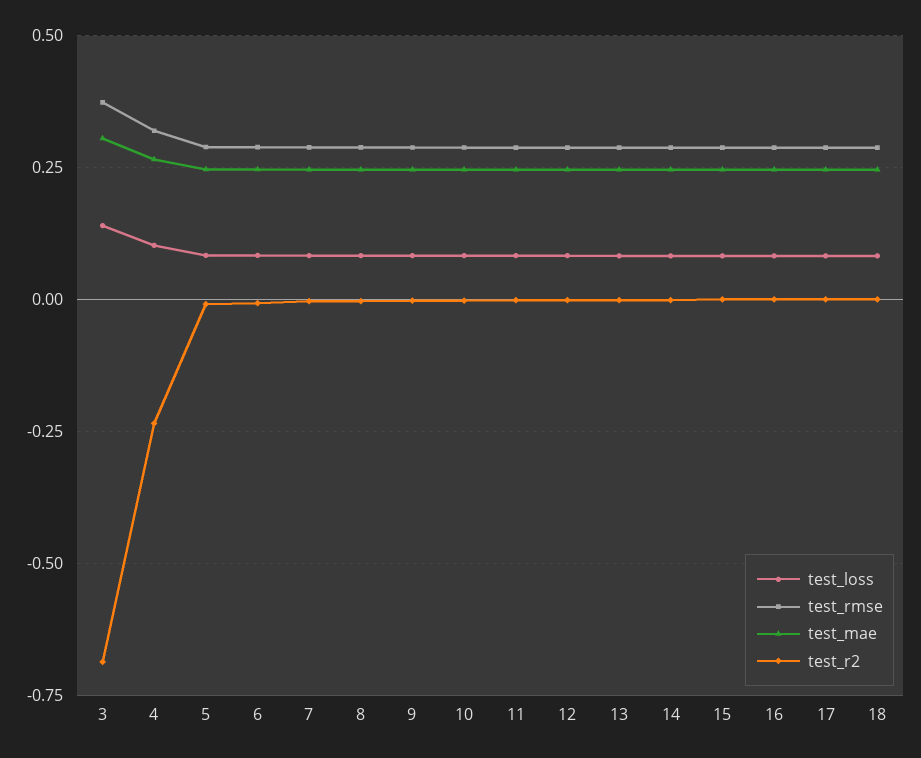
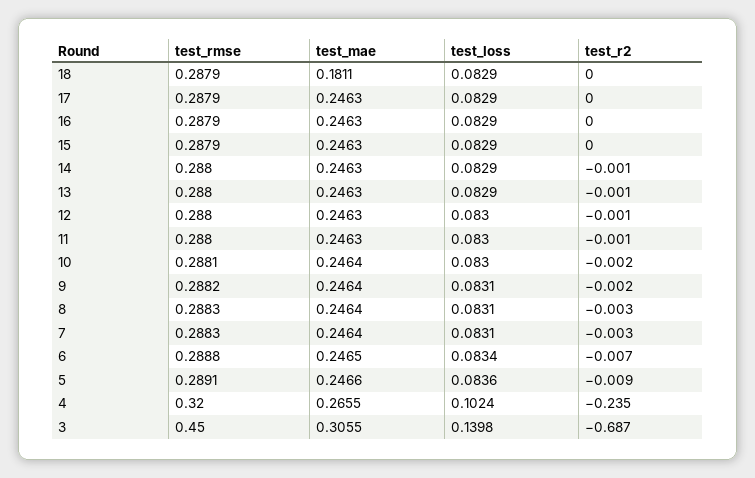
  {
    "test_loss": {
      "3": 0.1398,
      "4": 0.1024,
      "5": 0.0836,
      "6": 0.0834,
      "7": 0.0831,
      "8": 0.0831,
      "9": 0.0831,
      "10": 0.083,
      "11": 0.083,
      "12": 0.083,
      "13": 0.0829,
      "14": 0.0829,
      "15": 0.0829,
      "16": 0.0829,
      "17": 0.0829,
      "18": 0.0829
    },
    "test_rmse": {
-     "3": 0.375,
+     "3": 0.45,
      "4": 0.32,
      "5": 0.2891,
      "6": 0.2888,
      "7": 0.2883,
      "8": 0.2883,
      "9": 0.2882,
      "10": 0.2881,
      "11": 0.288,
      "12": 0.288,
      "13": 0.288,
      "14": 0.288,
      "15": 0.2879,
      "16": 0.2879,
      "17": 0.2879,
      "18": 0.2879
    },
    "test_mae": {
      "3": 0.3055,
      "4": 0.2655,
      "5": 0.2466,
      "6": 0.2465,
      "7": 0.2464,
      "8": 0.2464,
      "9": 0.2464,
      "10": 0.2464,
      "11": 0.2463,
      "12": 0.2463,
      "13": 0.2463,
      "14": 0.2463,
      "15": 0.2463,
      "16": 0.2463,
      "17": 0.2463,
-     "18": 0.25
+     "18": 0.1811
    },
    "test_r2": {
      "3": -0.687,
      "4": -0.235,
      "5": -0.009,
      "6": -0.007,
      "7": -0.003,
      "8": -0.003,
      "9": -0.002,
      "10": -0.002,
      "11": -0.001,
      "12": -0.001,
      "13": -0.001,
      "14": -0.001,
      "15": 0,
      "16": 0,
      "17": 0,
      "18": 0
    }
  }

